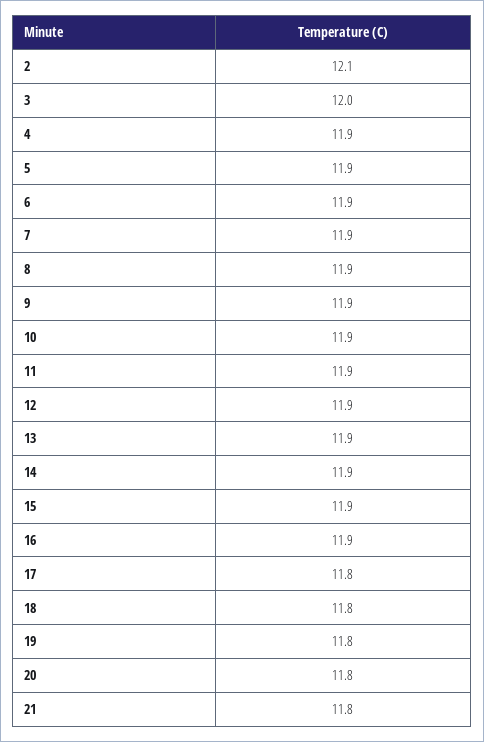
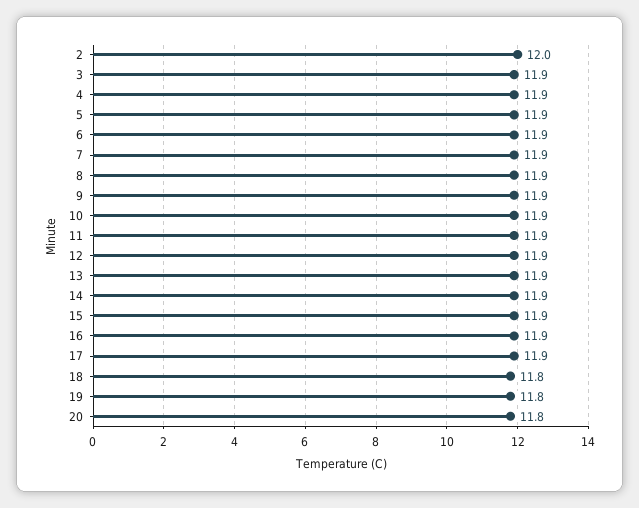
  {
-   "2": 12.1,
+   "2": 12,
-   "3": 12,
+   "3": 11.9,
    "4": 11.9,
    "5": 11.9,
    "6": 11.9,
    "7": 11.9,
    "8": 11.9,
    "9": 11.9,
    "10": 11.9,
    "11": 11.9,
    "12": 11.9,
    "13": 11.9,
    "14": 11.9,
    "15": 11.9,
    "16": 11.9,
-   "17": 11.8,
+   "17": 11.9,
    "18": 11.8,
    "19": 11.8,
-   "20": 11.8,
+   "20": 11.8
-   "21": 11.8
  }

